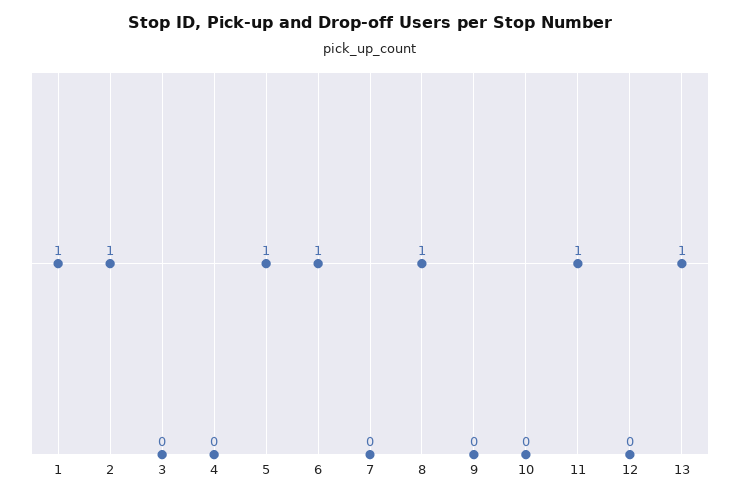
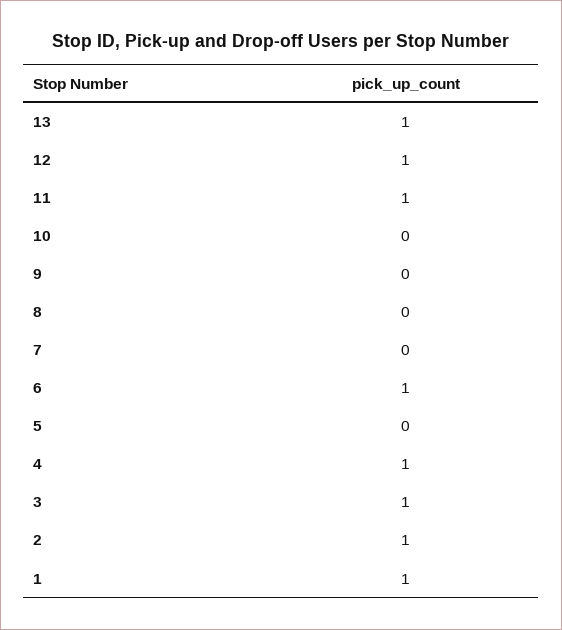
  {
    "1": 1,
    "2": 1,
-   "3": 0,
+   "3": 1,
-   "4": 0,
+   "4": 1,
-   "5": 1,
+   "5": 0,
    "6": 1,
    "7": 0,
-   "8": 1,
+   "8": 0,
    "9": 0,
    "10": 0,
    "11": 1,
-   "12": 0,
+   "12": 1,
    "13": 1
  }

